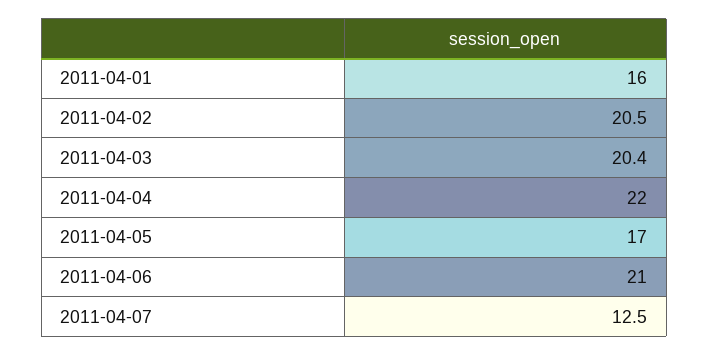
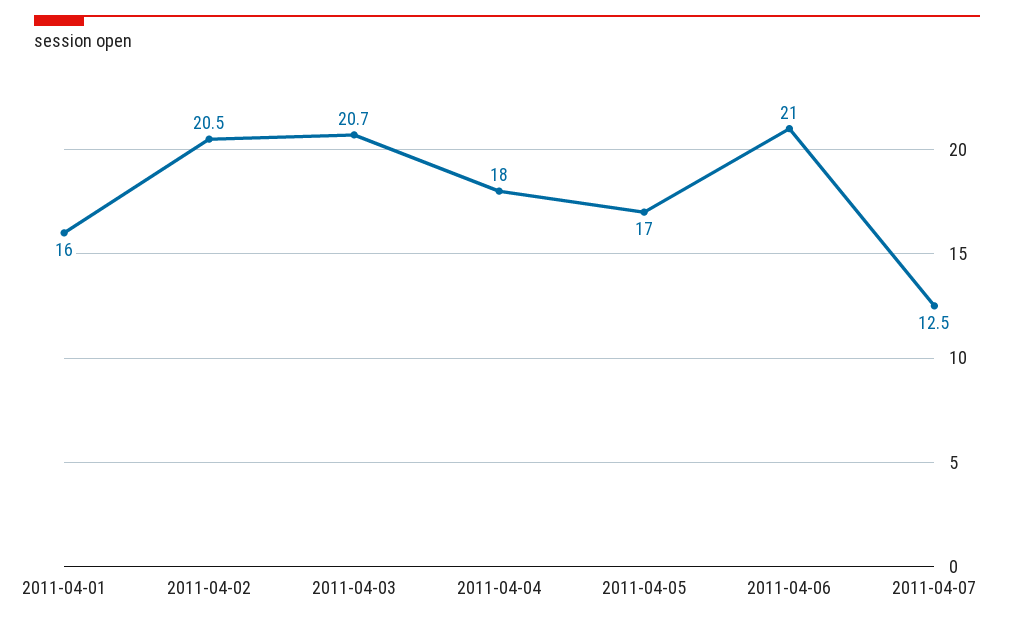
  {
    "2011-04-01": 16,
    "2011-04-02": 20.5,
-   "2011-04-03": 20.4,
+   "2011-04-03": 20.7,
-   "2011-04-04": 22,
+   "2011-04-04": 18,
    "2011-04-05": 17,
    "2011-04-06": 21,
    "2011-04-07": 12.5
  }

